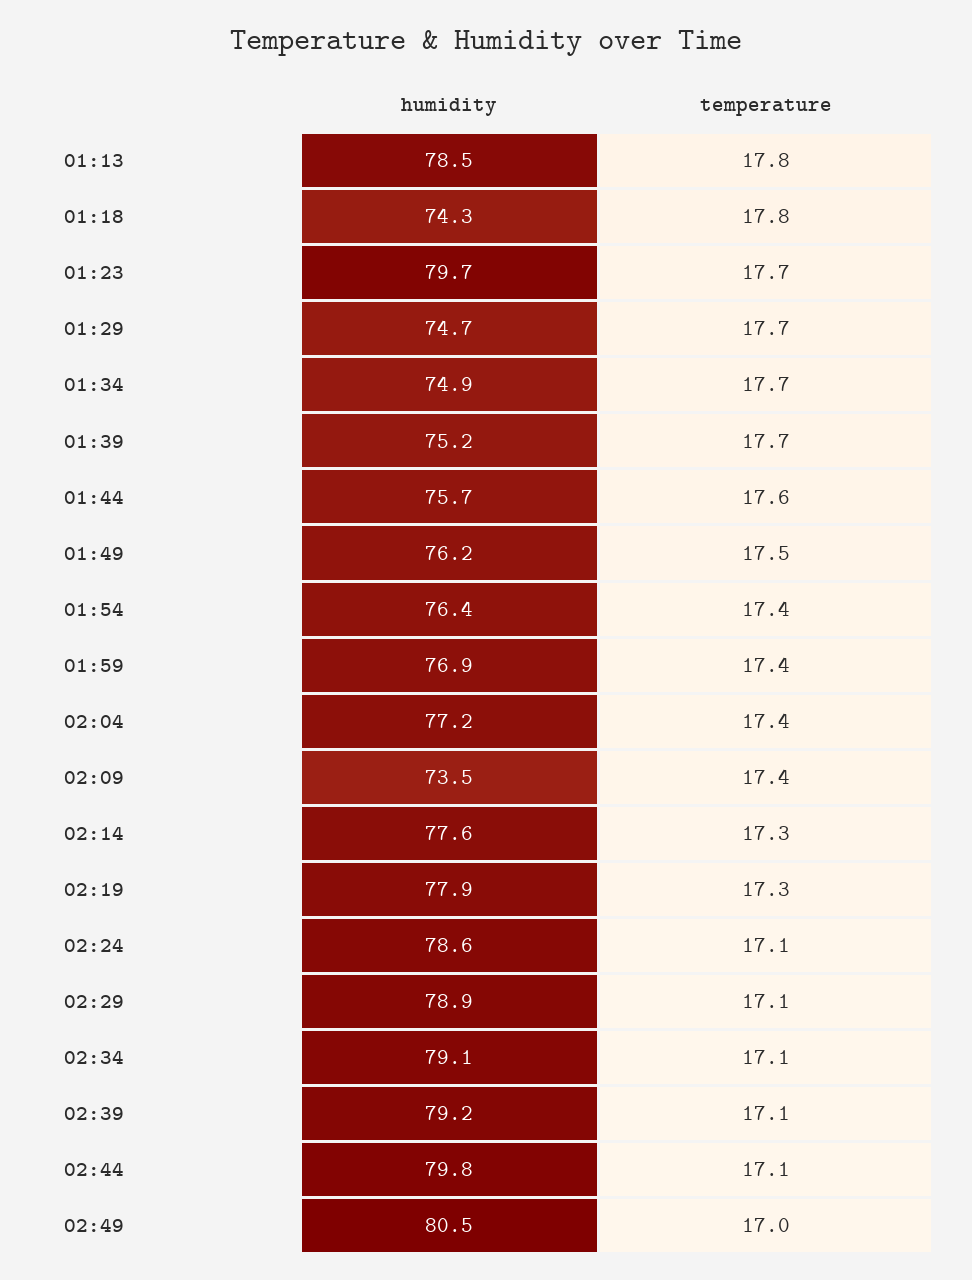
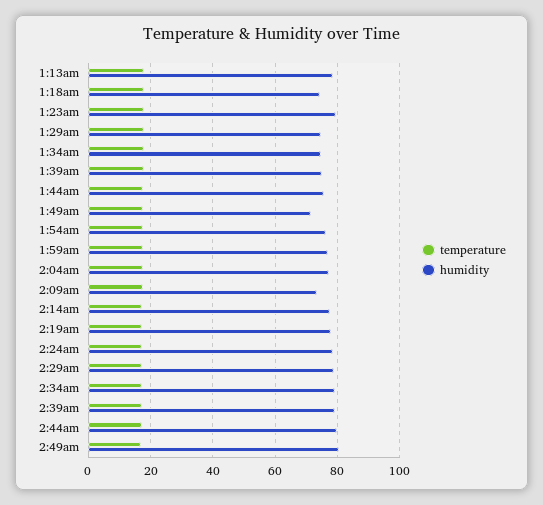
  {
    "humidity": {
      "01:13": 78.5,
      "01:18": 74.3,
      "01:23": 79.7,
      "01:29": 74.7,
      "01:34": 74.9,
      "01:39": 75.2,
      "01:44": 75.7,
-     "01:49": 76.2,
+     "01:49": 72,
      "01:54": 76.4,
      "01:59": 76.9,
      "02:04": 77.2,
      "02:09": 73.5,
      "02:14": 77.6,
      "02:19": 77.9,
      "02:24": 78.6,
      "02:29": 78.9,
      "02:34": 79.1,
      "02:39": 79.2,
      "02:44": 79.8,
      "02:49": 80.5
    },
    "temperature": {
      "01:13": 17.8,
      "01:18": 17.8,
      "01:23": 17.7,
      "01:29": 17.7,
      "01:34": 17.7,
      "01:39": 17.7,
      "01:44": 17.6,
      "01:49": 17.5,
      "01:54": 17.4,
      "01:59": 17.4,
      "02:04": 17.4,
      "02:09": 17.4,
      "02:14": 17.3,
      "02:19": 17.3,
      "02:24": 17.1,
      "02:29": 17.1,
      "02:34": 17.1,
      "02:39": 17.1,
      "02:44": 17.1,
      "02:49": 17
    }
  }

